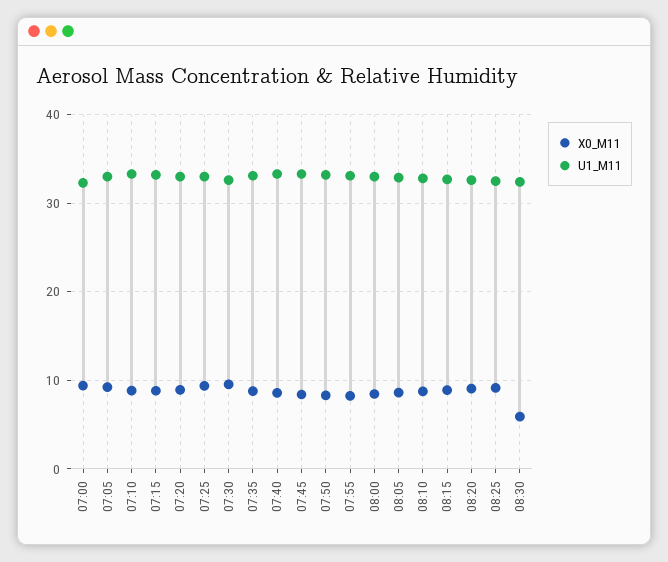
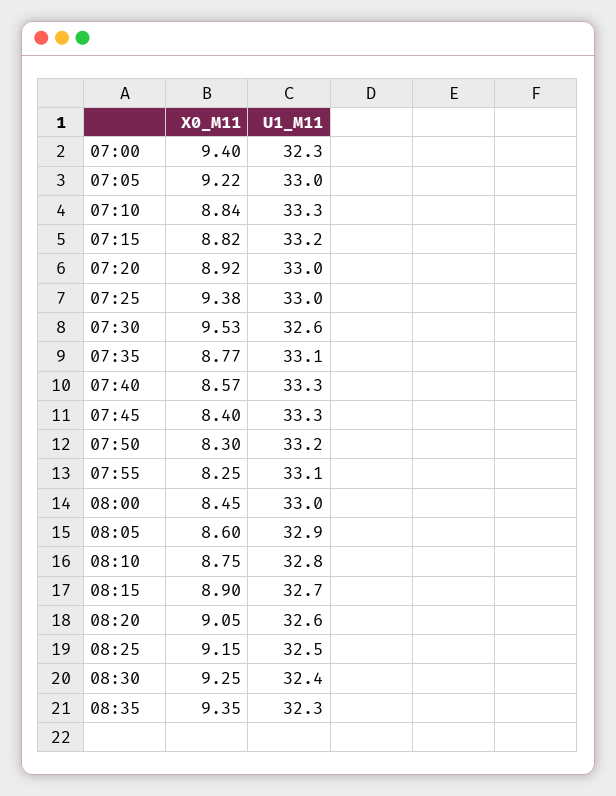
  {
    "X0_M11": {
      "07:00": 9.4,
      "07:05": 9.22,
      "07:10": 8.84,
      "07:15": 8.82,
      "07:20": 8.92,
      "07:25": 9.38,
      "07:30": 9.53,
      "07:35": 8.77,
      "07:40": 8.57,
      "07:45": 8.4,
      "07:50": 8.3,
      "07:55": 8.25,
      "08:00": 8.45,
      "08:05": 8.6,
      "08:10": 8.75,
      "08:15": 8.9,
      "08:20": 9.05,
      "08:25": 9.15,
-     "08:30": 6
+     "08:30": 9.25,
+     "08:35": 9.35
    },
    "U1_M11": {
      "07:00": 32.3,
      "07:05": 33,
      "07:10": 33.3,
      "07:15": 33.2,
      "07:20": 33,
      "07:25": 33,
      "07:30": 32.6,
      "07:35": 33.1,
      "07:40": 33.3,
      "07:45": 33.3,
      "07:50": 33.2,
      "07:55": 33.1,
      "08:00": 33,
      "08:05": 32.9,
      "08:10": 32.8,
      "08:15": 32.7,
      "08:20": 32.6,
      "08:25": 32.5,
-     "08:30": 32.4
+     "08:30": 32.4,
+     "08:35": 32.3
    }
  }

